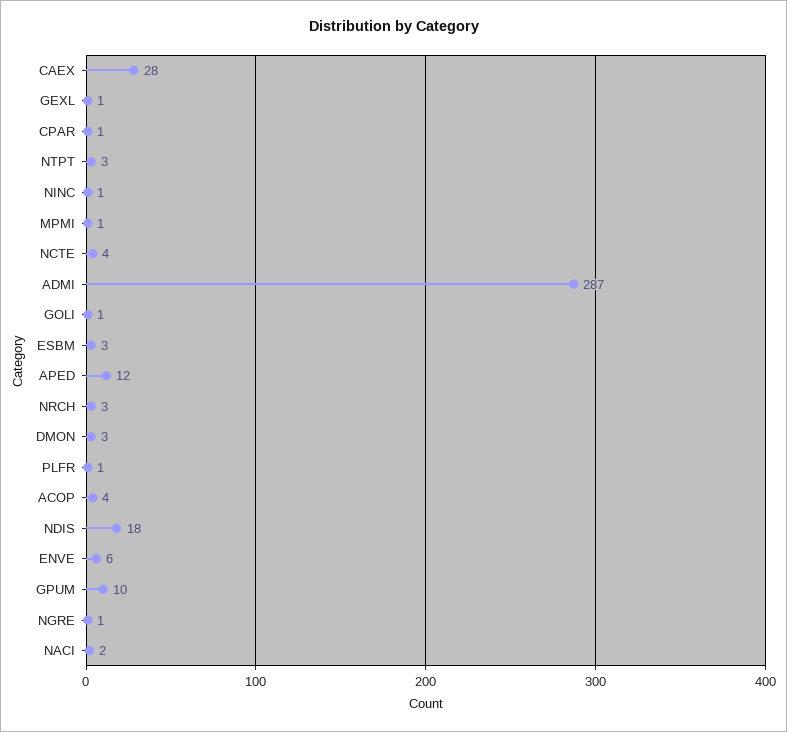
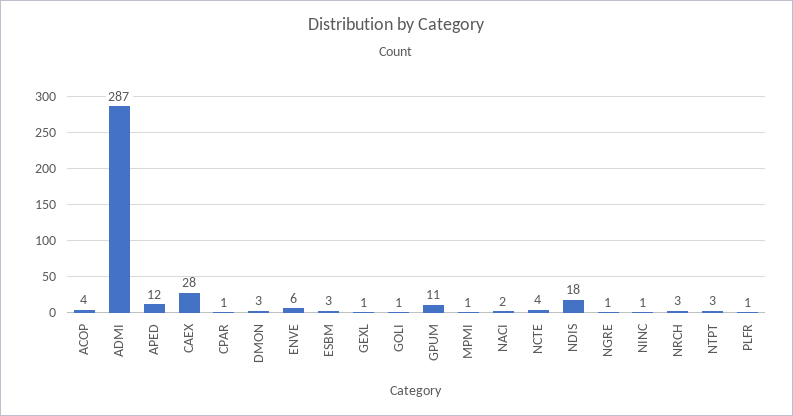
  {
    "CAEX": 28,
    "GEXL": 1,
    "CPAR": 1,
    "NTPT": 3,
    "NINC": 1,
    "MPMI": 1,
    "NCTE": 4,
    "ADMI": 287,
    "GOLI": 1,
    "ESBM": 3,
    "APED": 12,
    "NRCH": 3,
    "DMON": 3,
    "PLFR": 1,
    "ACOP": 4,
    "NDIS": 18,
    "ENVE": 6,
-   "GPUM": 10,
+   "GPUM": 11,
    "NGRE": 1,
    "NACI": 2
  }

